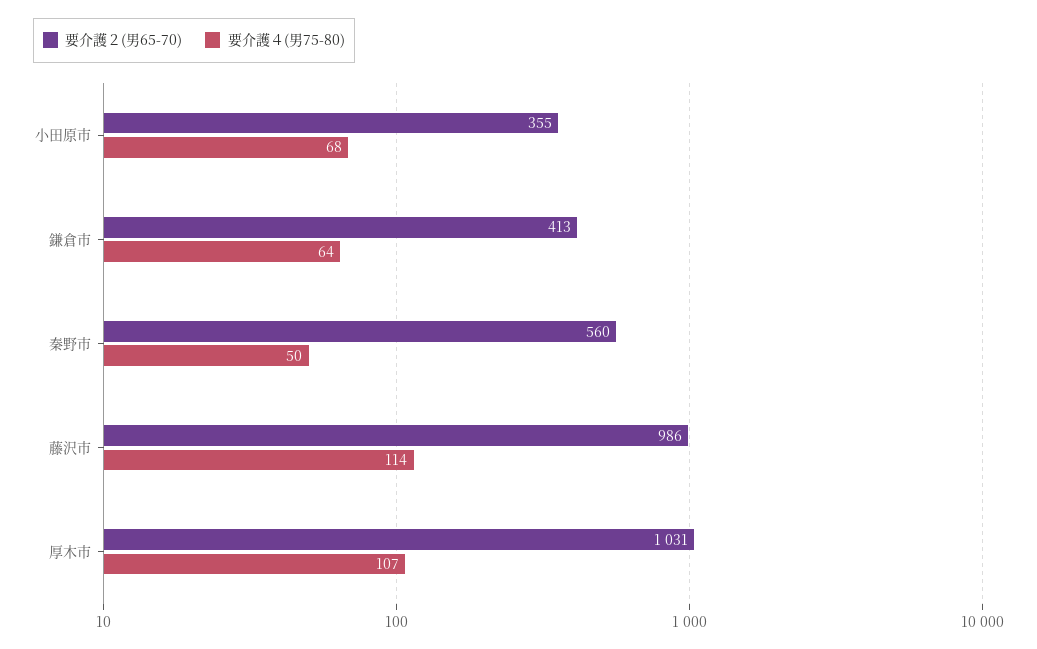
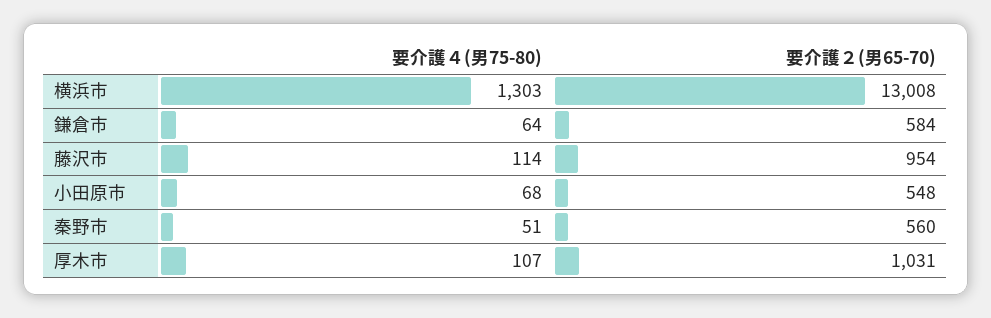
  {
    "要介護２(男65-70)": {
-     "小田原市": 355,
+     "小田原市": 548,
-     "鎌倉市": 413,
+     "鎌倉市": 584,
      "秦野市": 560,
-     "藤沢市": 986,
+     "藤沢市": 954,
-     "厚木市": 1031
+     "厚木市": 1031,
+     "横浜市": 13008
    },
    "要介護４(男75-80)": {
      "小田原市": 68,
      "鎌倉市": 64,
-     "秦野市": 50,
+     "秦野市": 51,
      "藤沢市": 114,
-     "厚木市": 107
+     "厚木市": 107,
+     "横浜市": 1303
    }
  }

